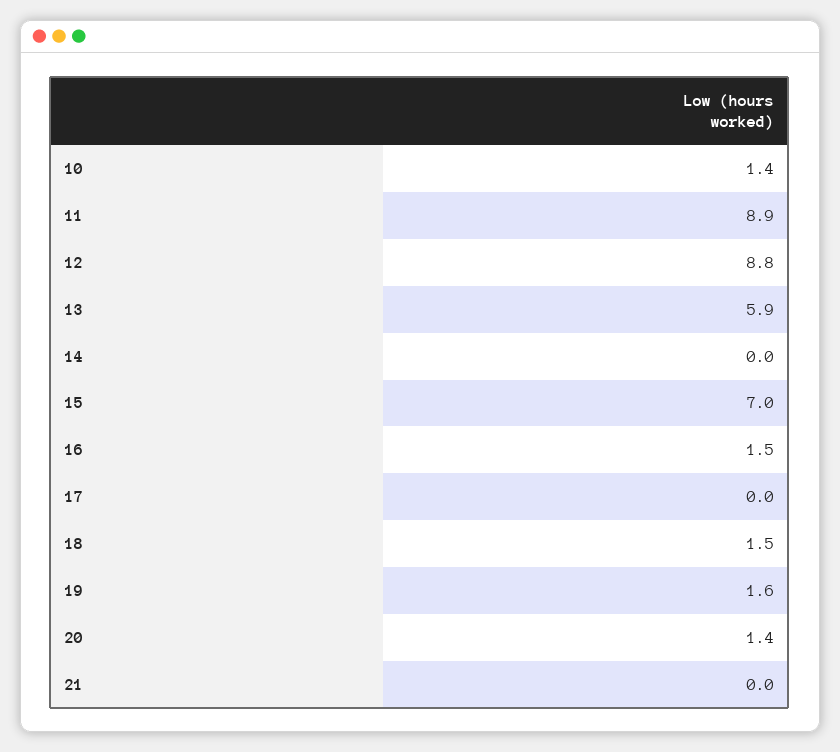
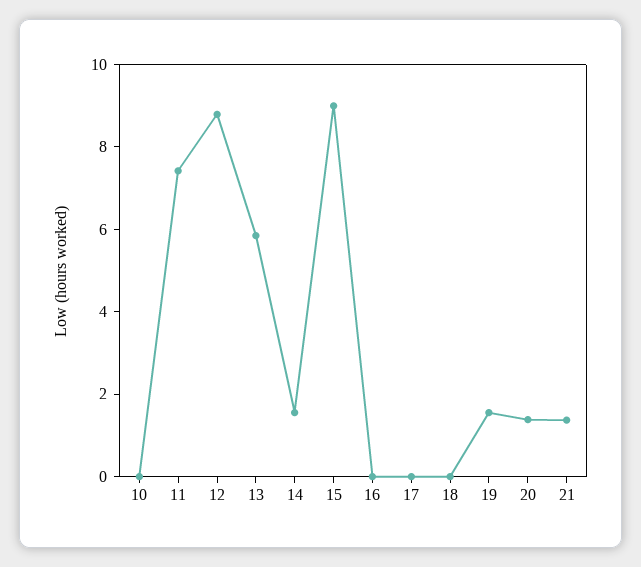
  {
-   "10": 1.4,
+   "10": 0,
-   "11": 8.9,
+   "11": 7.5,
    "12": 8.8,
    "13": 5.9,
-   "14": 0,
+   "14": 1.5,
-   "15": 7,
+   "15": 9,
-   "16": 1.5,
+   "16": 0,
    "17": 0,
-   "18": 1.5,
+   "18": 0,
    "19": 1.6,
    "20": 1.4,
-   "21": 0
+   "21": 1.5
  }

